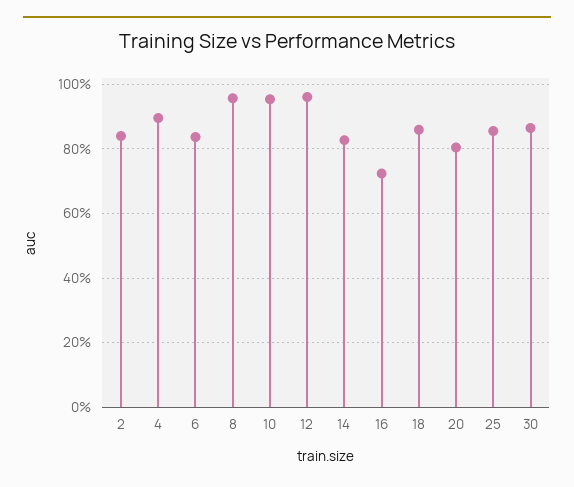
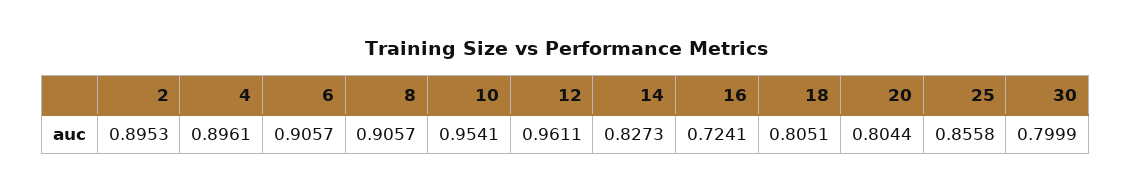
  {
-   "2": 0.84,
+   "2": 0.8953,
    "4": 0.8961,
-   "6": 0.84,
+   "6": 0.9057,
-   "8": 0.96,
+   "8": 0.9057,
    "10": 0.9541,
    "12": 0.9611,
    "14": 0.8273,
    "16": 0.7241,
-   "18": 0.86,
+   "18": 0.8051,
    "20": 0.8044,
    "25": 0.8558,
-   "30": 0.86
+   "30": 0.7999
  }

